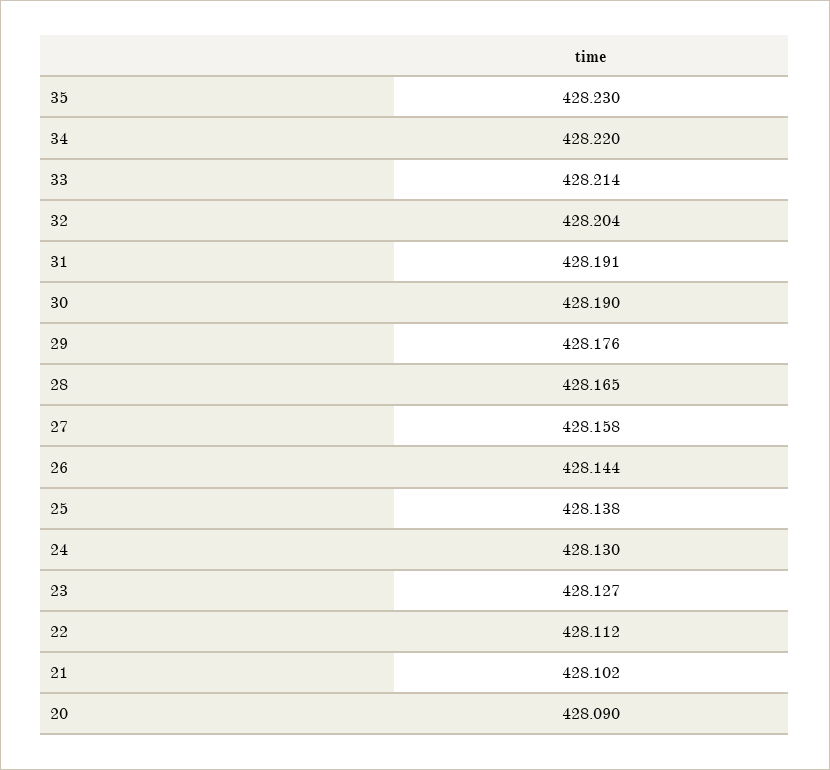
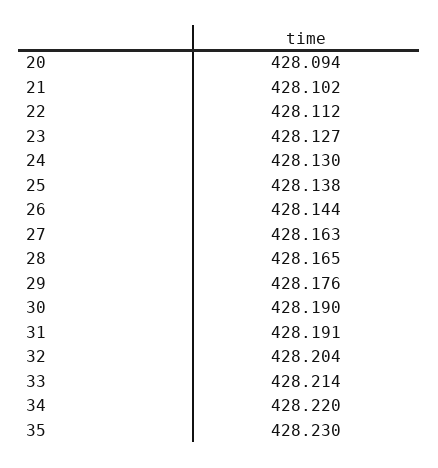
  {
    "35": 428.23,
    "34": 428.22,
    "33": 428.214,
    "32": 428.204,
    "31": 428.191,
    "30": 428.19,
    "29": 428.176,
    "28": 428.165,
-   "27": 428.158,
+   "27": 428.163,
    "26": 428.144,
    "25": 428.138,
    "24": 428.13,
    "23": 428.127,
    "22": 428.112,
    "21": 428.102,
-   "20": 428.09
+   "20": 428.094
  }

